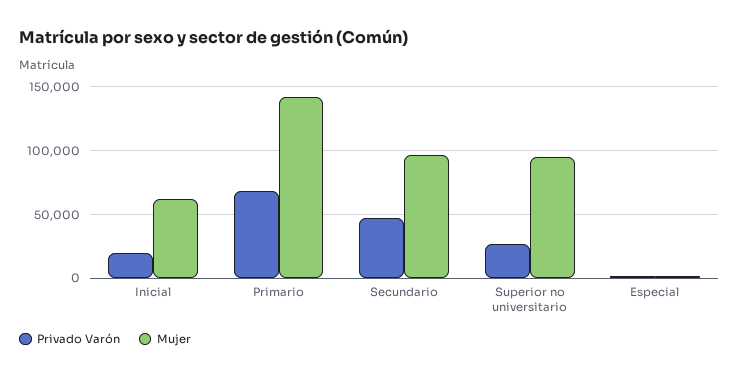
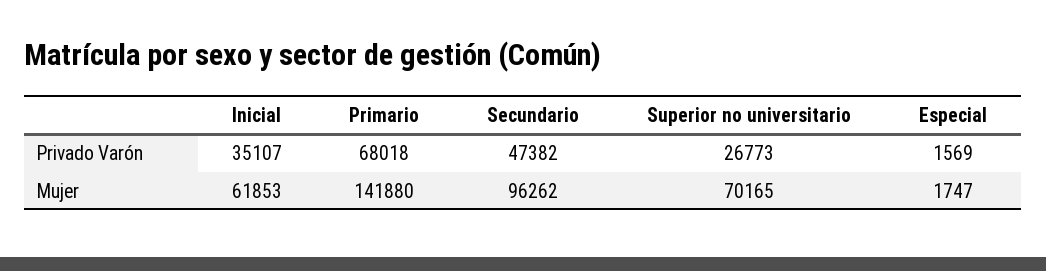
  {
    "Privado Varón": {
-     "Inicial": 20000,
+     "Inicial": 35107,
      "Primario": 68018,
      "Secundario": 47382,
      "Superior no universitario": 26773,
      "Especial": 1569
    },
    "Mujer": {
      "Inicial": 61853,
      "Primario": 141880,
      "Secundario": 96262,
-     "Superior no universitario": 95000,
+     "Superior no universitario": 70165,
      "Especial": 1747
    }
  }

